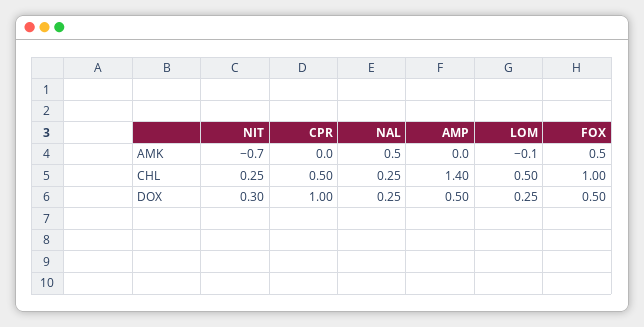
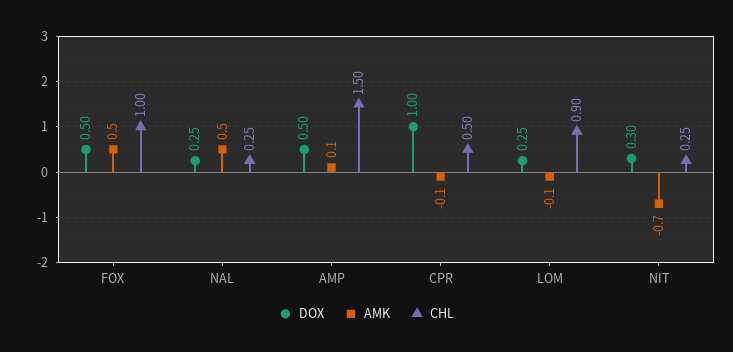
  {
    "AMK": {
      "NIT": -0.7,
-     "CPR": 0,
+     "CPR": -0.1,
      "NAL": 0.5,
-     "AMP": 0,
+     "AMP": 0.1,
      "LOM": -0.1,
      "FOX": 0.5
    },
    "CHL": {
      "NIT": 0.25,
      "CPR": 0.5,
      "NAL": 0.25,
-     "AMP": 1.4,
+     "AMP": 1.5,
-     "LOM": 0.5,
+     "LOM": 0.9,
      "FOX": 1
    },
    "DOX": {
      "NIT": 0.3,
      "CPR": 1,
      "NAL": 0.25,
      "AMP": 0.5,
      "LOM": 0.25,
      "FOX": 0.5
    }
  }

